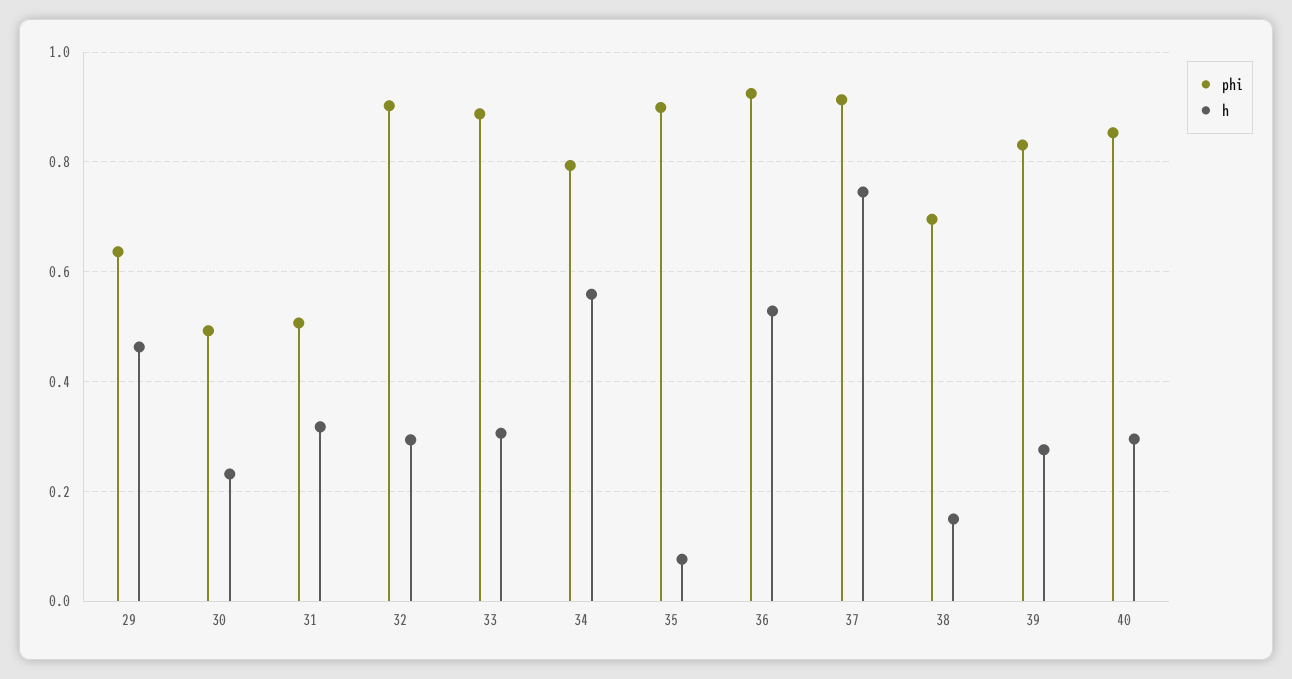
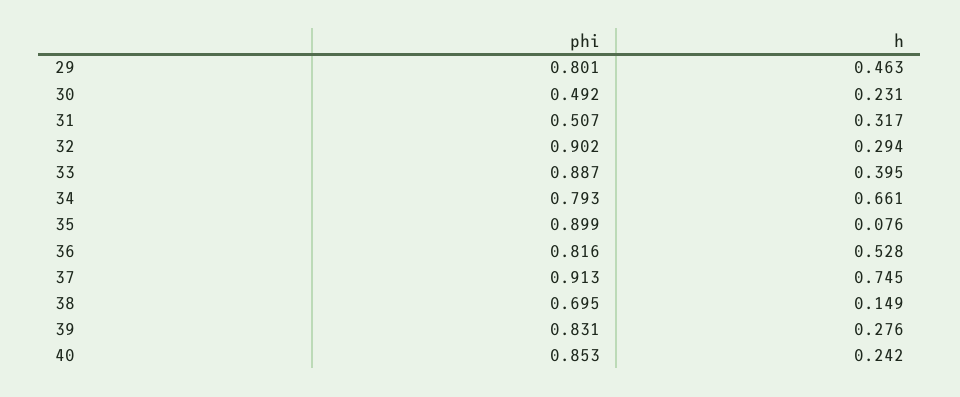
  {
    "phi": {
-     "29": 0.64,
+     "29": 0.801,
      "30": 0.492,
      "31": 0.507,
      "32": 0.902,
      "33": 0.887,
      "34": 0.793,
      "35": 0.899,
-     "36": 0.92,
+     "36": 0.816,
      "37": 0.913,
      "38": 0.695,
      "39": 0.831,
      "40": 0.853
    },
    "h": {
      "29": 0.463,
      "30": 0.231,
      "31": 0.317,
      "32": 0.294,
-     "33": 0.3,
+     "33": 0.395,
-     "34": 0.56,
+     "34": 0.661,
      "35": 0.076,
      "36": 0.528,
      "37": 0.745,
      "38": 0.149,
      "39": 0.276,
-     "40": 0.3
+     "40": 0.242
    }
  }

